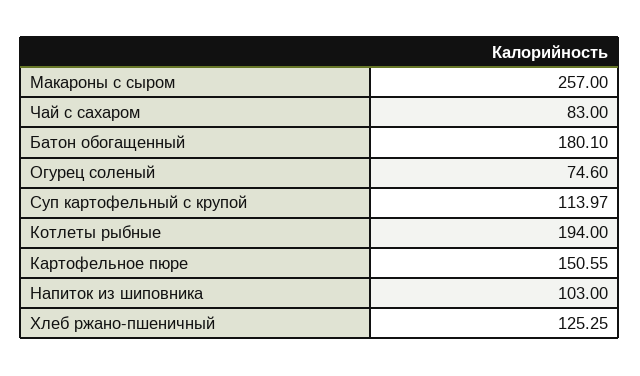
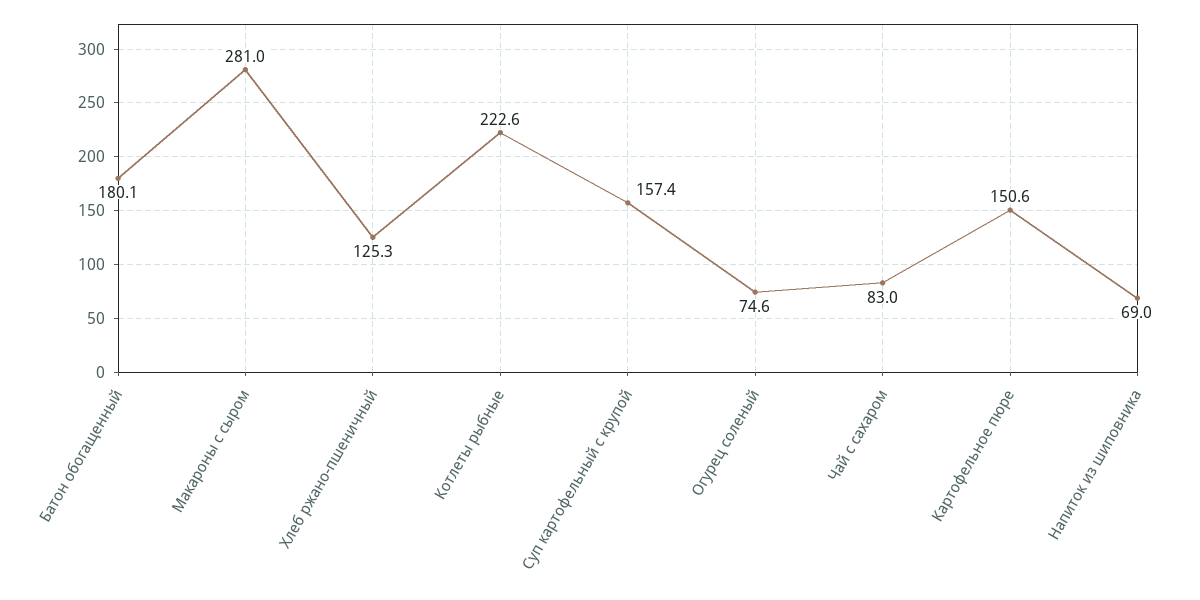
  {
-   "Макароны с сыром": 257,
+   "Макароны с сыром": 281,
    "Чай с сахаром": 83,
    "Батон обогащенный": 180.1,
    "Огурец соленый": 74.6,
-   "Суп картофельный с крупой": 113.97,
+   "Суп картофельный с крупой": 157.4,
-   "Котлеты рыбные": 194,
+   "Котлеты рыбные": 222.6,
    "Картофельное пюре": 150.55,
-   "Напиток из шиповника": 103,
+   "Напиток из шиповника": 69,
    "Хлеб ржано-пшеничный": 125.25
  }

